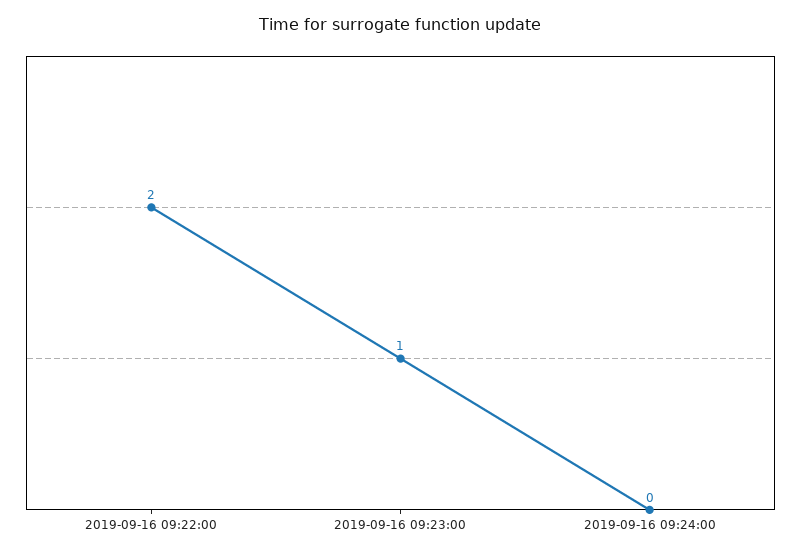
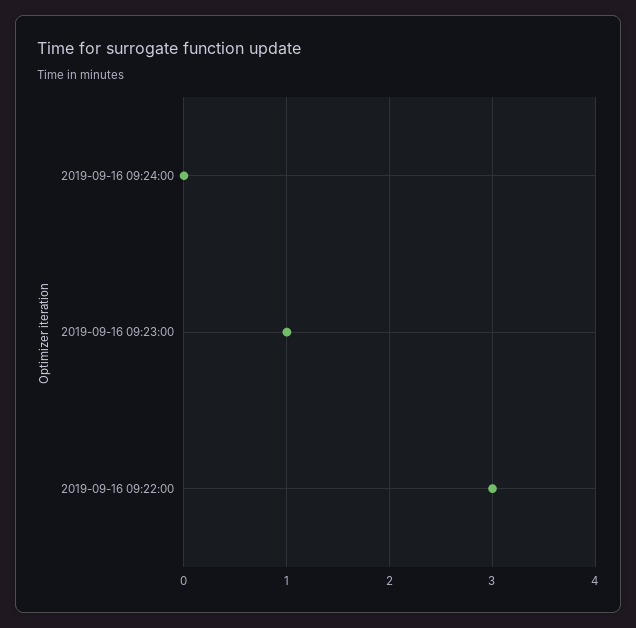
  {
-   "2019-09-16 09:22:00": 2,
+   "2019-09-16 09:22:00": 3,
    "2019-09-16 09:23:00": 1,
    "2019-09-16 09:24:00": 0
  }

